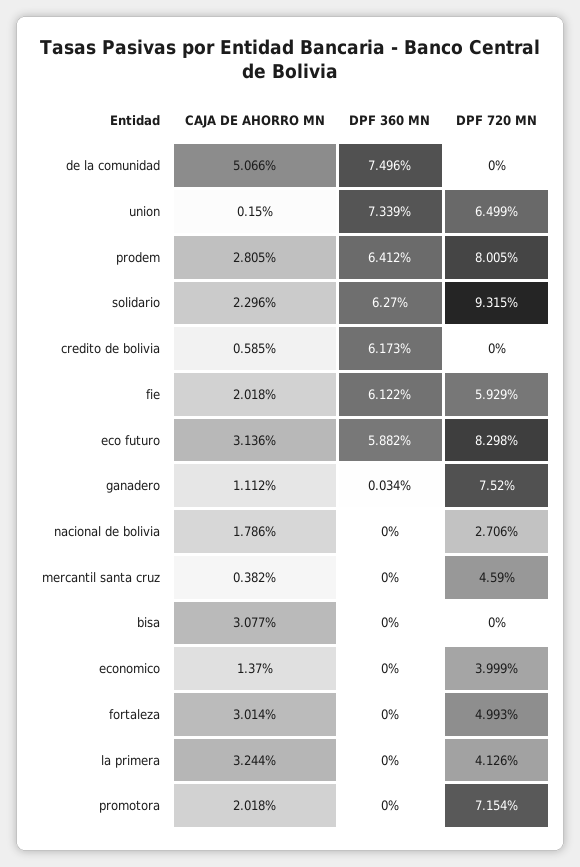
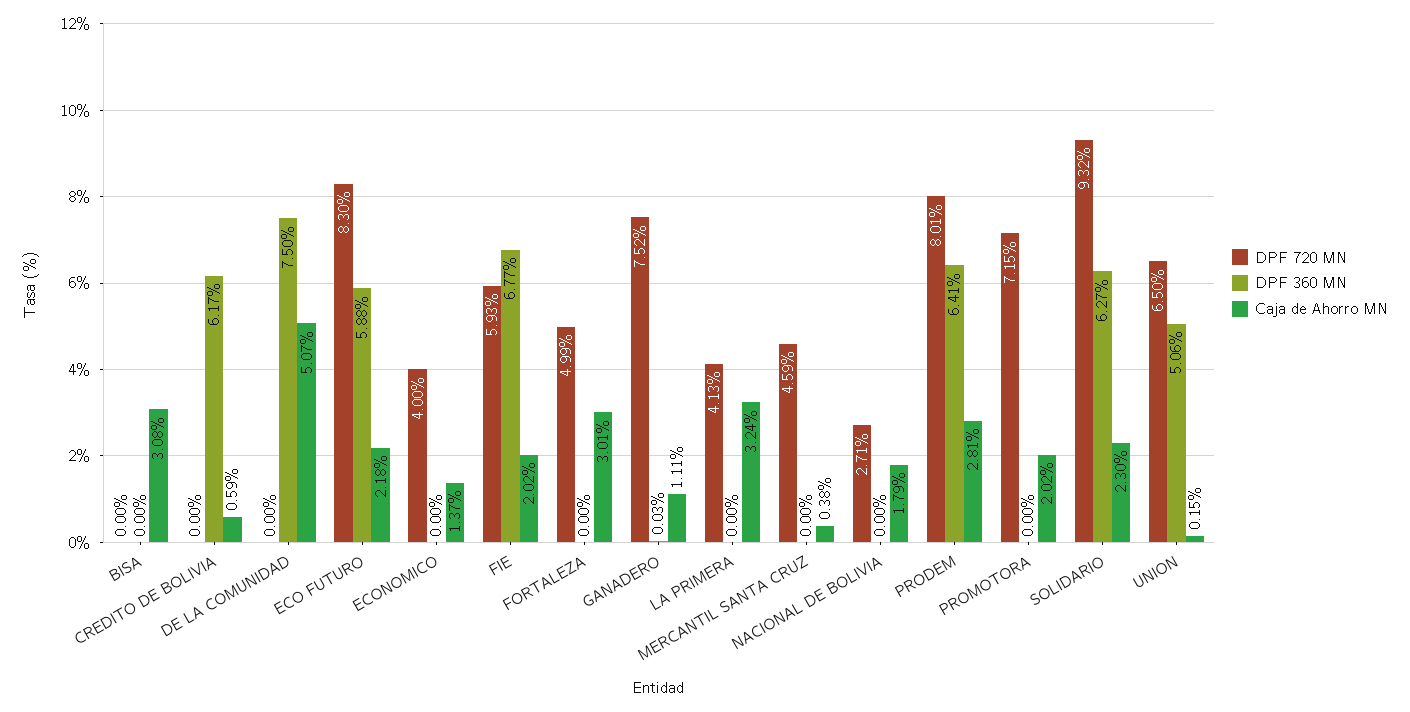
  {
    "CAJA DE AHORRO MN": {
      "de la comunidad": 5.066,
      "union": 0.15,
      "prodem": 2.805,
      "solidario": 2.296,
      "credito de bolivia": 0.585,
      "fie": 2.018,
-     "eco futuro": 3.136,
+     "eco futuro": 2.18,
      "ganadero": 1.112,
      "nacional de bolivia": 1.786,
      "mercantil santa cruz": 0.382,
      "bisa": 3.077,
      "economico": 1.37,
      "fortaleza": 3.014,
      "la primera": 3.244,
      "promotora": 2.018
    },
    "DPF 360 MN": {
      "de la comunidad": 7.496,
-     "union": 7.339,
+     "union": 5.06,
      "prodem": 6.412,
      "solidario": 6.27,
      "credito de bolivia": 6.173,
-     "fie": 6.122,
+     "fie": 6.77,
      "eco futuro": 5.882,
      "ganadero": 0.034,
      "nacional de bolivia": 0,
      "mercantil santa cruz": 0,
      "bisa": 0,
      "economico": 0,
      "fortaleza": 0,
      "la primera": 0,
      "promotora": 0
    },
    "DPF 720 MN": {
      "de la comunidad": 0,
      "union": 6.499,
      "prodem": 8.005,
      "solidario": 9.315,
      "credito de bolivia": 0,
      "fie": 5.929,
      "eco futuro": 8.298,
      "ganadero": 7.52,
      "nacional de bolivia": 2.706,
      "mercantil santa cruz": 4.59,
      "bisa": 0,
      "economico": 3.999,
      "fortaleza": 4.993,
      "la primera": 4.126,
      "promotora": 7.154
    }
  }

